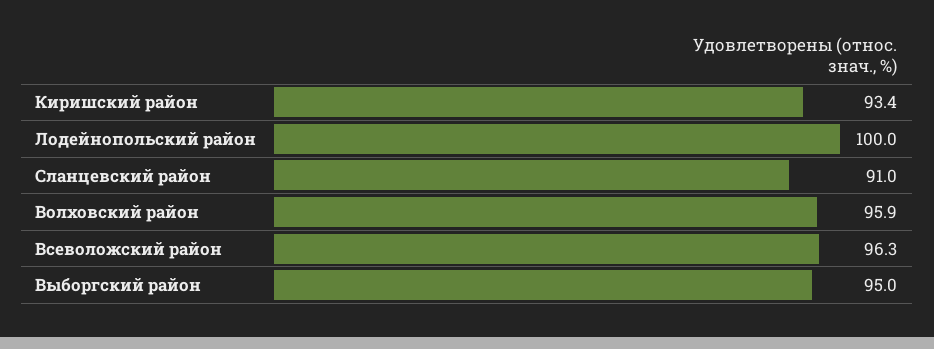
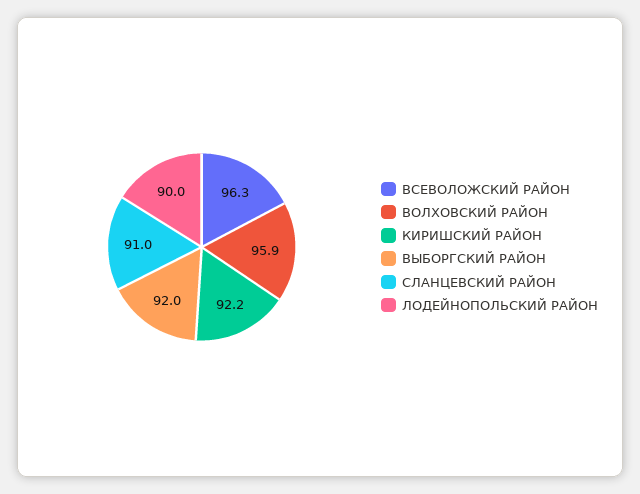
  {
-   "Киришский район": 93.4,
+   "Киришский район": 92.2,
-   "Лодейнопольский район": 100,
+   "Лодейнопольский район": 90,
    "Сланцевский район": 91,
    "Волховский район": 95.9,
    "Всеволожский район": 96.3,
-   "Выборгский район": 95
+   "Выборгский район": 92
  }

